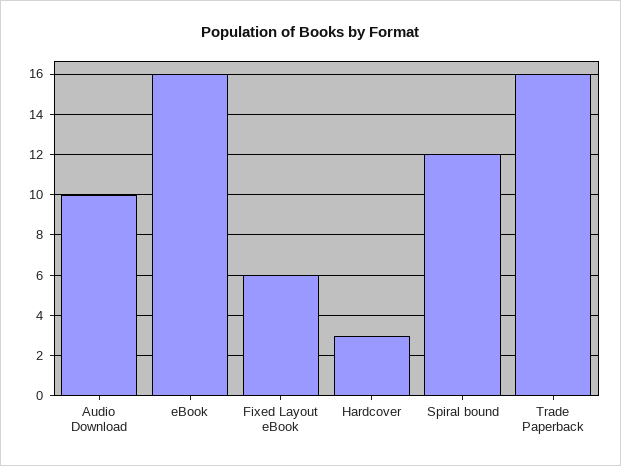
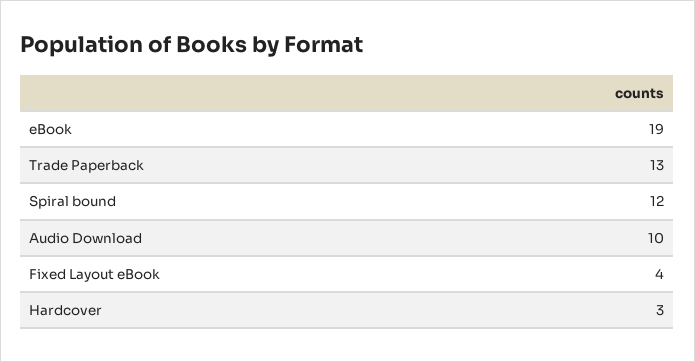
  {
    "Audio Download": 10,
-   "eBook": 16,
+   "eBook": 19,
-   "Fixed Layout eBook": 6,
+   "Fixed Layout eBook": 4,
    "Hardcover": 3,
    "Spiral bound": 12,
-   "Trade Paperback": 16
+   "Trade Paperback": 13
  }

